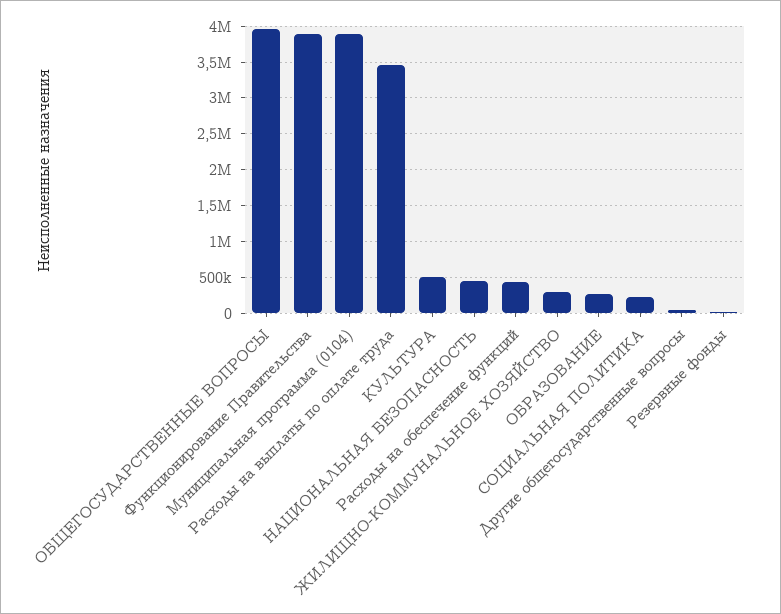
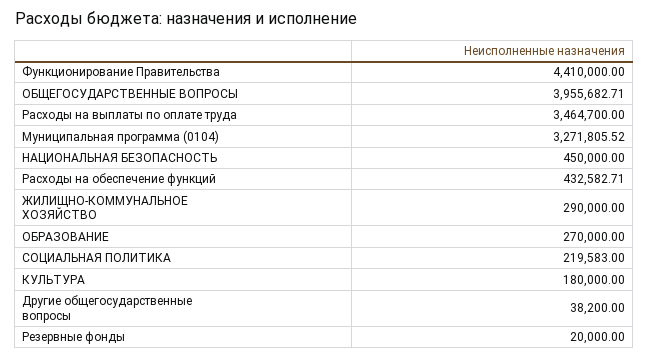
  {
    "ОБЩЕГОСУДАРСТВЕННЫЕ ВОПРОСЫ": 3955682.71,
-   "Функционирование Правительства": 3900000,
+   "Функционирование Правительства": 4410000,
-   "Муниципальная программа (0104)": 3900000,
+   "Муниципальная программа (0104)": 3271805.52,
    "Расходы на выплаты по оплате труда": 3464700,
-   "КУЛЬТУРА": 500000,
+   "КУЛЬТУРА": 180000,
    "НАЦИОНАЛЬНАЯ БЕЗОПАСНОСТЬ": 450000,
    "Расходы на обеспечение функций": 432582.71,
    "ЖИЛИЩНО-КОММУНАЛЬНОЕ ХОЗЯЙСТВО": 290000,
    "ОБРАЗОВАНИЕ": 270000,
    "СОЦИАЛЬНАЯ ПОЛИТИКА": 219583,
    "Другие общегосударственные вопросы": 38200,
    "Резервные фонды": 20000
  }

